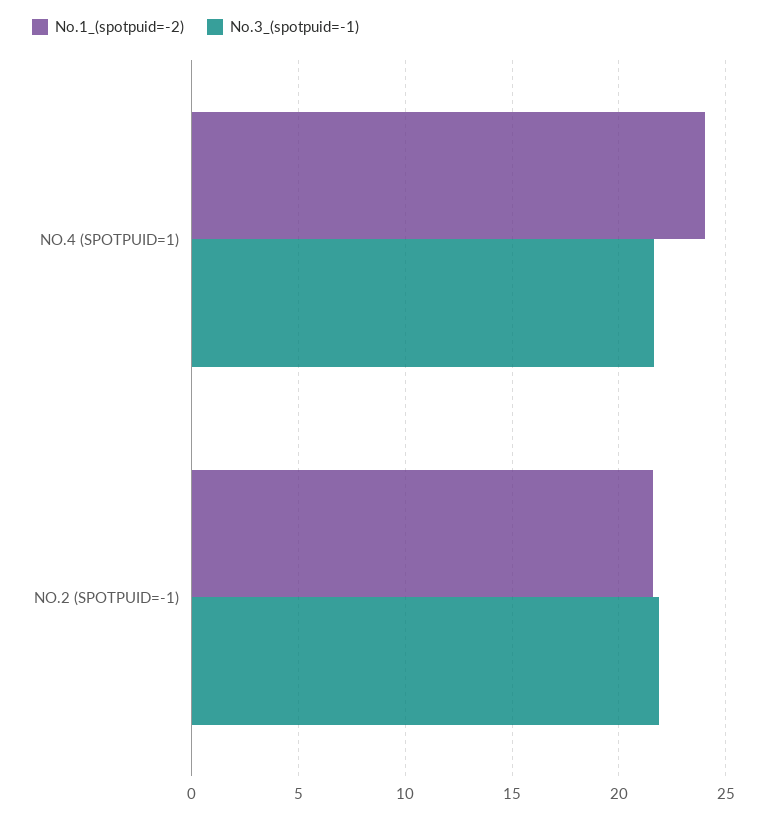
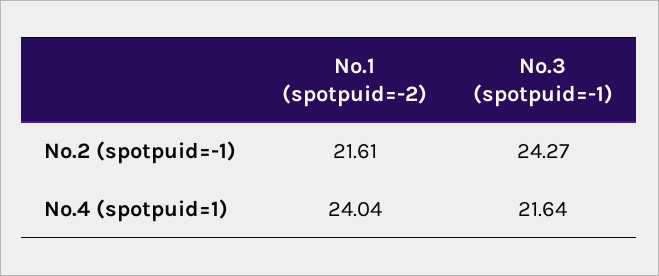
  {
    "No.1_(spotpuid=-2)": {
      "NO.4 (SPOTPUID=1)": 24.04,
      "NO.2 (SPOTPUID=-1)": 21.61
    },
    "No.3_(spotpuid=-1)": {
      "NO.4 (SPOTPUID=1)": 21.64,
-     "NO.2 (SPOTPUID=-1)": 22
+     "NO.2 (SPOTPUID=-1)": 24.27
    }
  }

